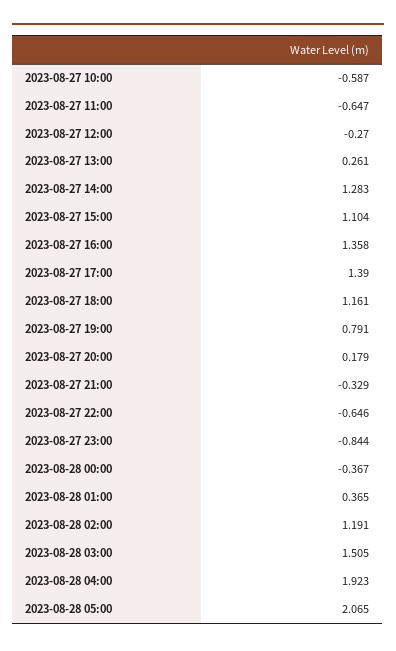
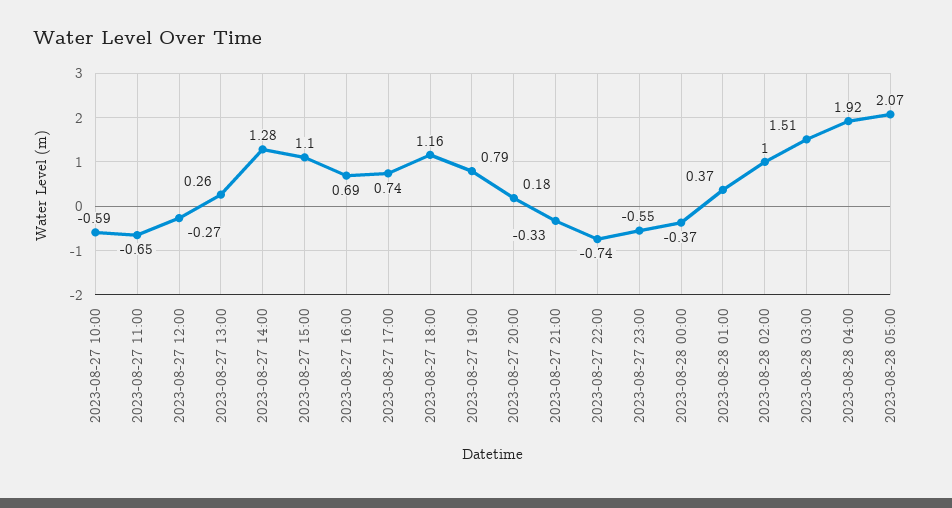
  {
    "2023-08-27 10:00": -0.587,
    "2023-08-27 11:00": -0.647,
    "2023-08-27 12:00": -0.27,
    "2023-08-27 13:00": 0.261,
    "2023-08-27 14:00": 1.283,
    "2023-08-27 15:00": 1.104,
-   "2023-08-27 16:00": 1.358,
+   "2023-08-27 16:00": 0.69,
-   "2023-08-27 17:00": 1.39,
+   "2023-08-27 17:00": 0.74,
    "2023-08-27 18:00": 1.161,
    "2023-08-27 19:00": 0.791,
    "2023-08-27 20:00": 0.179,
    "2023-08-27 21:00": -0.329,
-   "2023-08-27 22:00": -0.646,
+   "2023-08-27 22:00": -0.74,
-   "2023-08-27 23:00": -0.844,
+   "2023-08-27 23:00": -0.55,
    "2023-08-28 00:00": -0.367,
    "2023-08-28 01:00": 0.365,
-   "2023-08-28 02:00": 1.191,
+   "2023-08-28 02:00": 1,
    "2023-08-28 03:00": 1.505,
    "2023-08-28 04:00": 1.923,
    "2023-08-28 05:00": 2.065
  }

